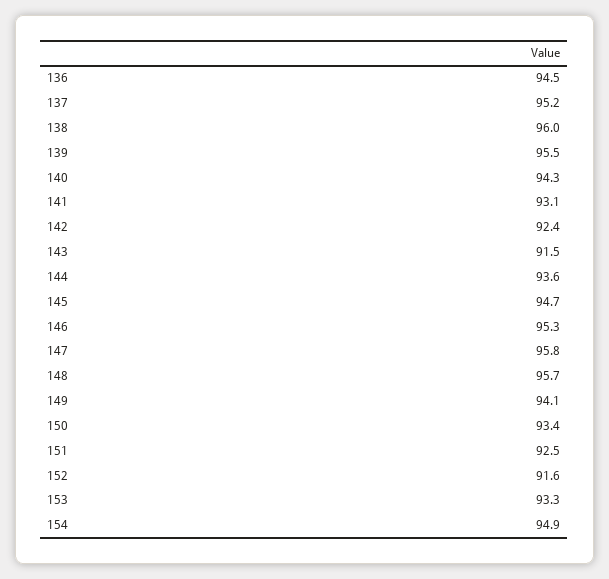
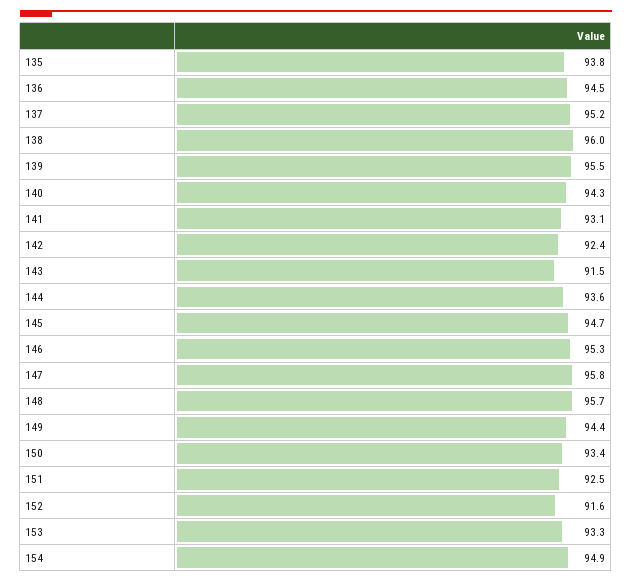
  {
    "136": 94.5,
    "137": 95.2,
    "138": 96,
    "139": 95.5,
    "140": 94.3,
    "141": 93.1,
    "142": 92.4,
    "143": 91.5,
    "144": 93.6,
    "145": 94.7,
    "146": 95.3,
    "147": 95.8,
    "148": 95.7,
-   "149": 94.1,
+   "149": 94.4,
    "150": 93.4,
    "151": 92.5,
    "152": 91.6,
    "153": 93.3,
-   "154": 94.9
+   "154": 94.9,
+   "135": 93.8
  }

